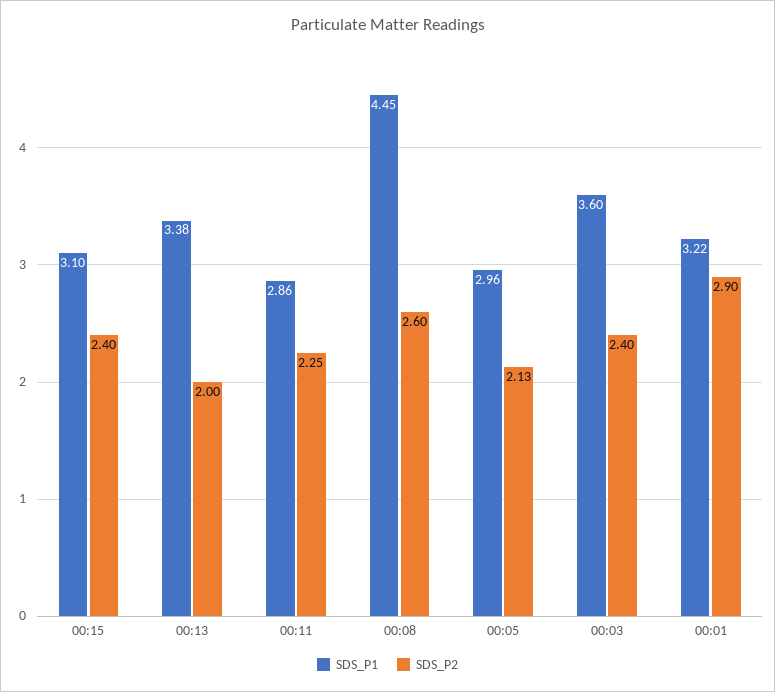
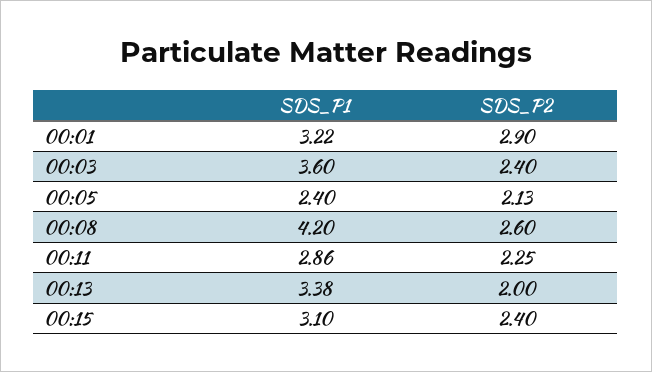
  {
    "SDS_P1": {
      "00:15": 3.1,
      "00:13": 3.38,
      "00:11": 2.86,
-     "00:08": 4.45,
+     "00:08": 4.2,
-     "00:05": 2.96,
+     "00:05": 2.4,
      "00:03": 3.6,
      "00:01": 3.22
    },
    "SDS_P2": {
      "00:15": 2.4,
      "00:13": 2,
      "00:11": 2.25,
      "00:08": 2.6,
      "00:05": 2.13,
      "00:03": 2.4,
      "00:01": 2.9
    }
  }

